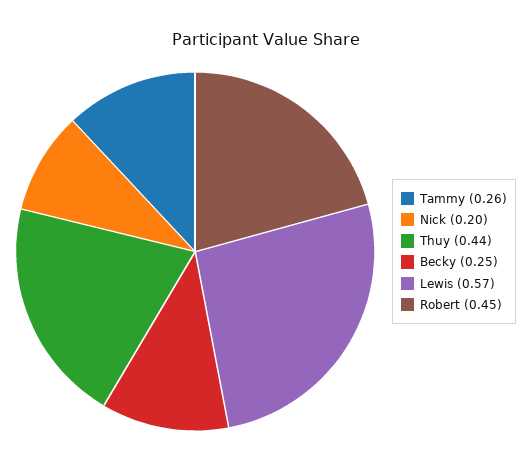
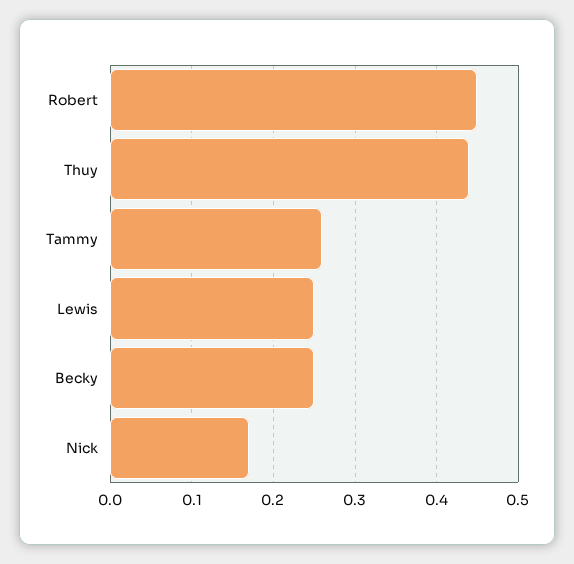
  {
    "Tammy": 0.26,
-   "Nick": 0.2,
+   "Nick": 0.17,
    "Thuy": 0.44,
    "Becky": 0.25,
-   "Lewis": 0.57,
+   "Lewis": 0.25,
    "Robert": 0.45
  }

